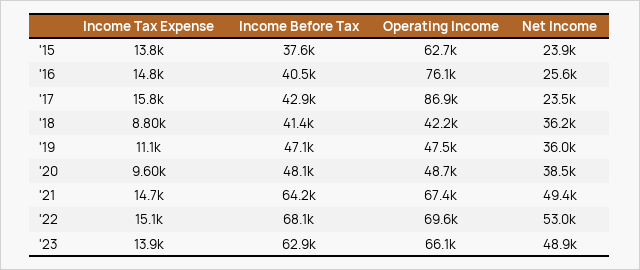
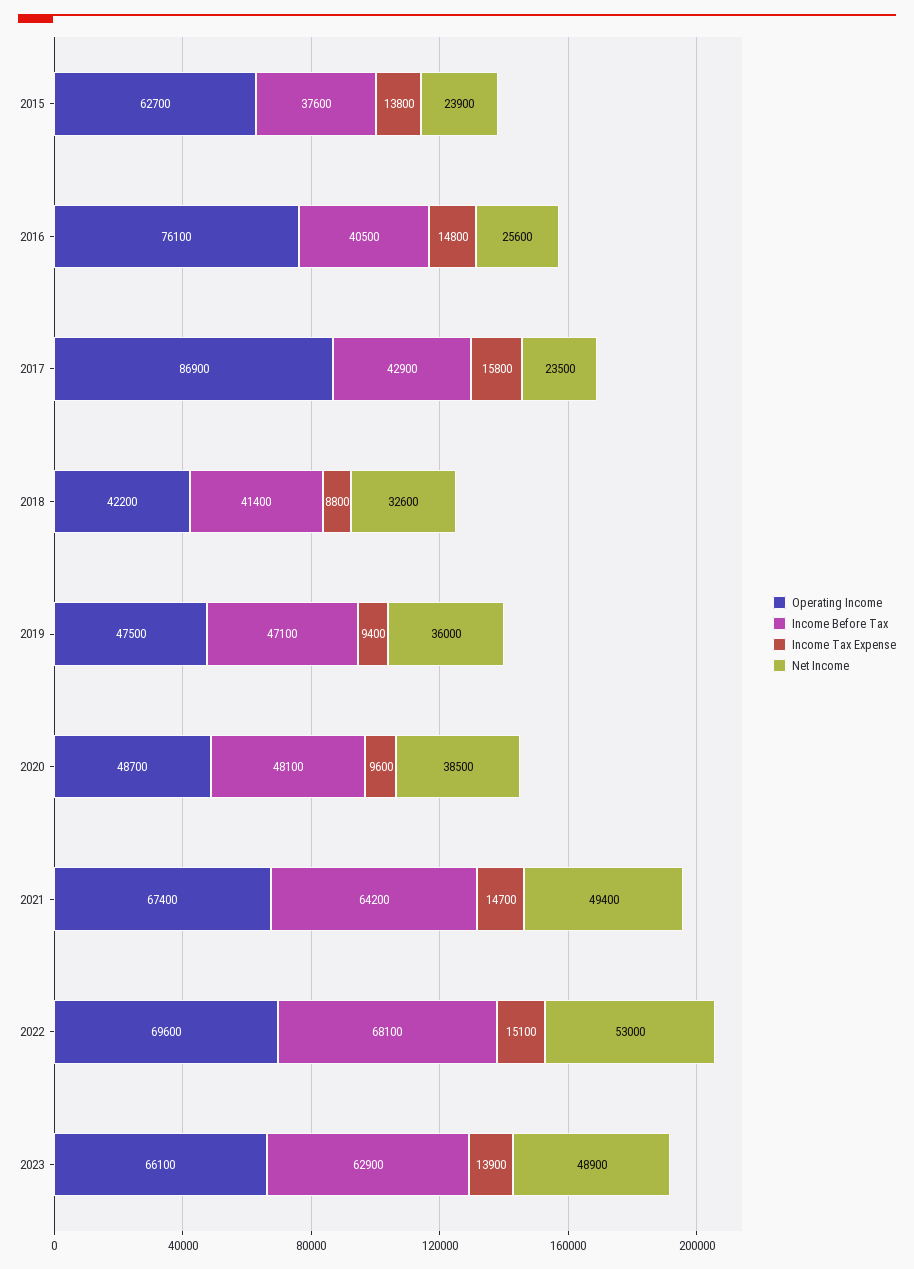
  {
    "Income Tax Expense": {
      "'15": 13800,
      "'16": 14800,
      "'17": 15800,
      "'18": 8800,
-     "'19": 11100,
+     "'19": 9400,
      "'20": 9600,
      "'21": 14700,
      "'22": 15100,
      "'23": 13900
    },
    "Income Before Tax": {
      "'15": 37600,
      "'16": 40500,
      "'17": 42900,
      "'18": 41400,
      "'19": 47100,
      "'20": 48100,
      "'21": 64200,
      "'22": 68100,
      "'23": 62900
    },
    "Operating Income": {
      "'15": 62700,
      "'16": 76100,
      "'17": 86900,
      "'18": 42200,
      "'19": 47500,
      "'20": 48700,
      "'21": 67400,
      "'22": 69600,
      "'23": 66100
    },
    "Net Income": {
      "'15": 23900,
      "'16": 25600,
      "'17": 23500,
-     "'18": 36200,
+     "'18": 32600,
      "'19": 36000,
      "'20": 38500,
      "'21": 49400,
      "'22": 53000,
      "'23": 48900
    }
  }

